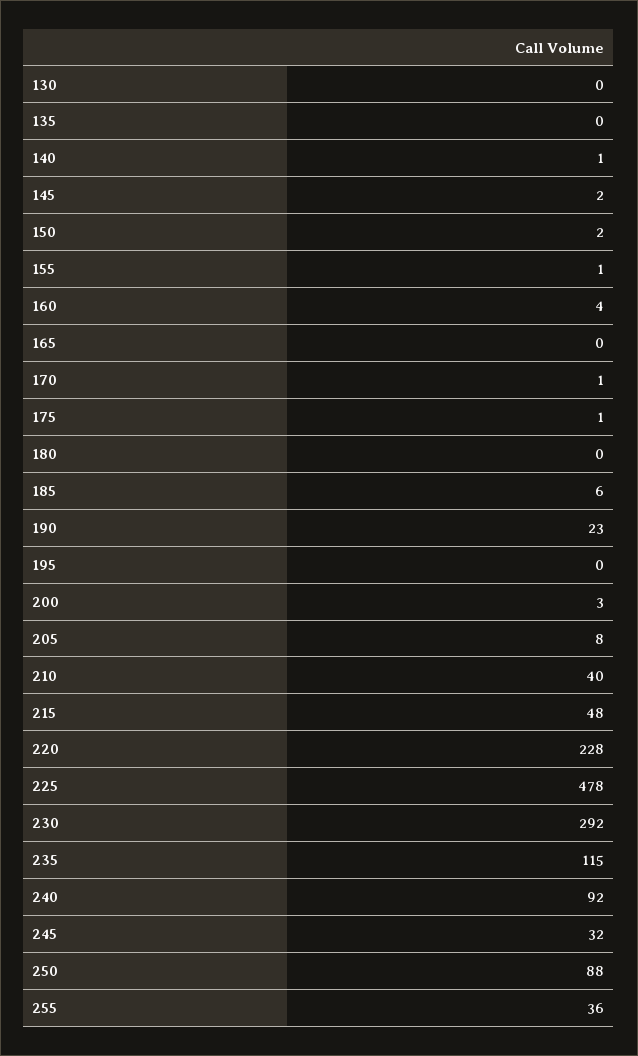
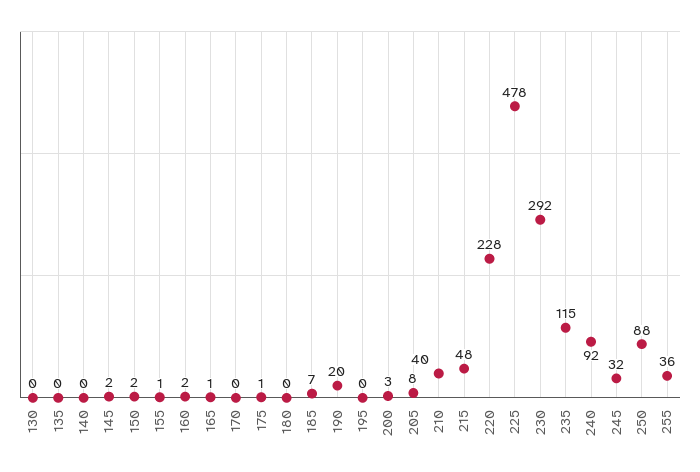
  {
    "130": 0,
    "135": 0,
-   "140": 1,
+   "140": 0,
    "145": 2,
    "150": 2,
    "155": 1,
-   "160": 4,
+   "160": 2,
-   "165": 0,
+   "165": 1,
-   "170": 1,
+   "170": 0,
    "175": 1,
    "180": 0,
-   "185": 6,
+   "185": 7,
-   "190": 23,
+   "190": 20,
    "195": 0,
    "200": 3,
    "205": 8,
    "210": 40,
    "215": 48,
    "220": 228,
    "225": 478,
    "230": 292,
    "235": 115,
    "240": 92,
    "245": 32,
    "250": 88,
    "255": 36
  }

